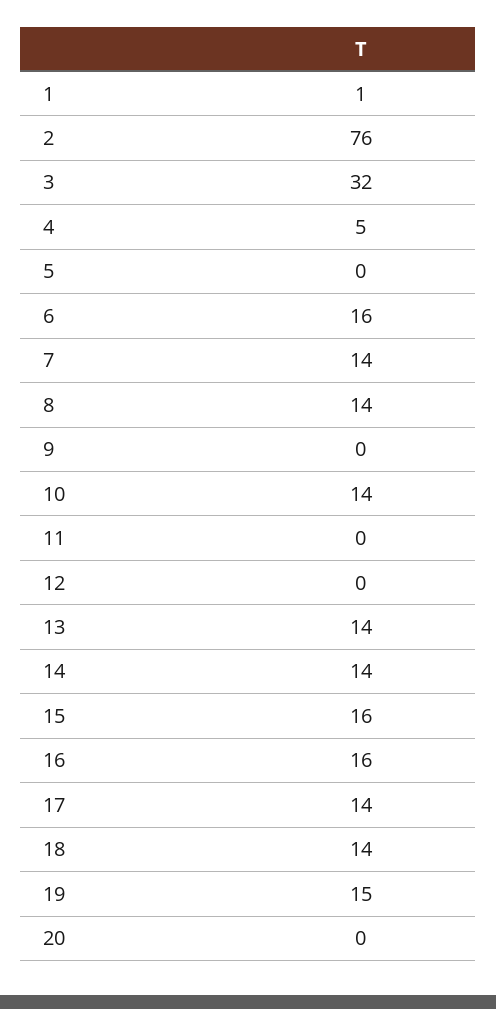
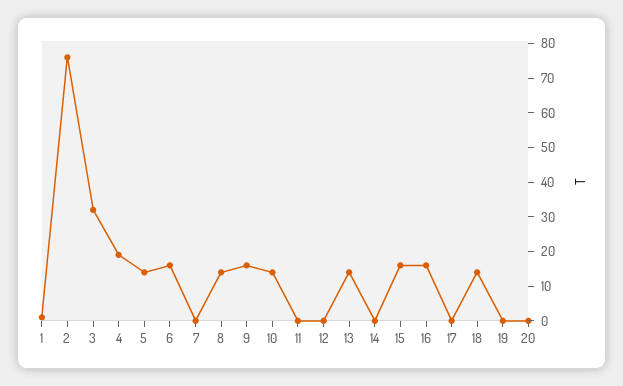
  {
    "1": 1,
    "2": 76,
    "3": 32,
-   "4": 5,
+   "4": 20,
-   "5": 0,
+   "5": 15,
    "6": 16,
-   "7": 14,
+   "7": 0,
    "8": 14,
-   "9": 0,
+   "9": 15,
    "10": 14,
    "11": 0,
    "12": 0,
    "13": 14,
-   "14": 14,
+   "14": 0,
    "15": 16,
    "16": 16,
-   "17": 14,
+   "17": 0,
    "18": 14,
-   "19": 15,
+   "19": 0,
    "20": 0
  }

